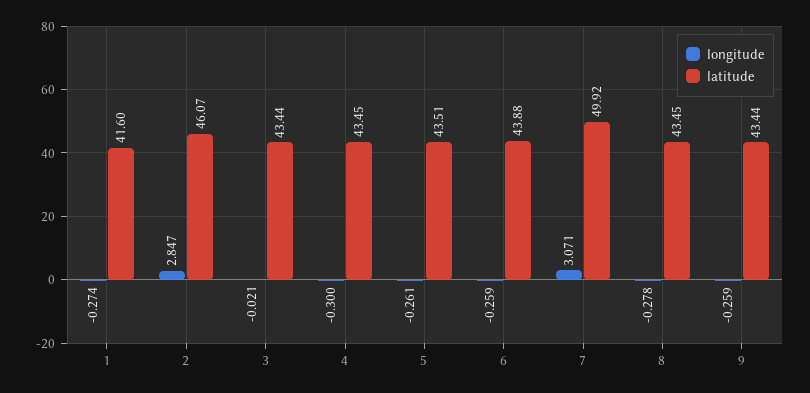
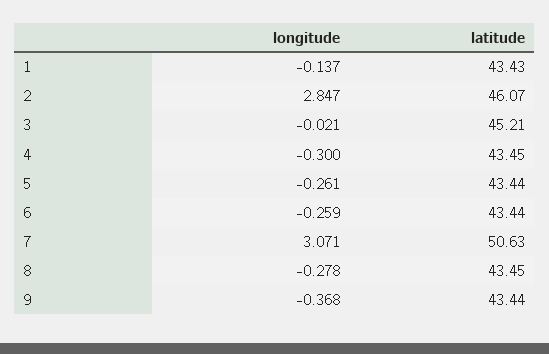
  {
    "longitude": {
-     "1": -0.274,
+     "1": -0.137,
      "2": 2.847,
      "3": -0.021,
      "4": -0.3,
      "5": -0.261,
      "6": -0.259,
      "7": 3.071,
      "8": -0.278,
-     "9": -0.259
+     "9": -0.368
    },
    "latitude": {
-     "1": 41.6,
+     "1": 43.43,
      "2": 46.07,
-     "3": 43.44,
+     "3": 45.21,
      "4": 43.45,
-     "5": 43.51,
+     "5": 43.44,
-     "6": 43.88,
+     "6": 43.44,
-     "7": 49.92,
+     "7": 50.63,
      "8": 43.45,
      "9": 43.44
    }
  }

